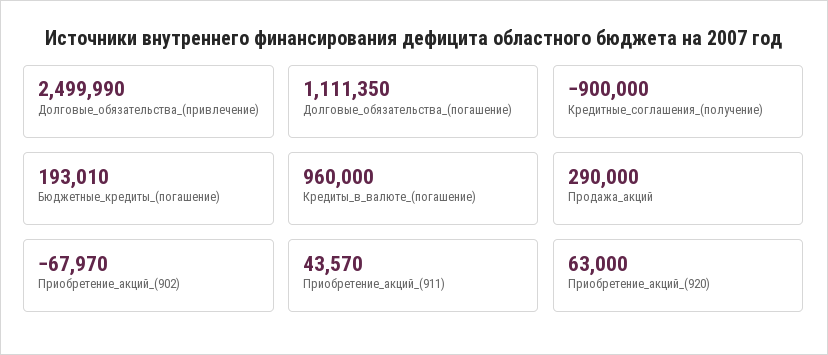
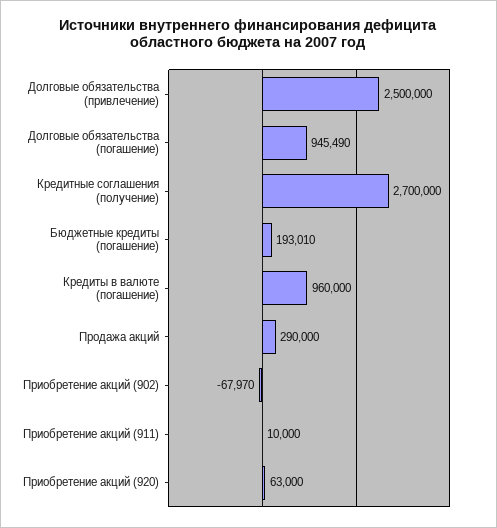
  {
-   "Долговые_обязательства_(привлечение)": 2499990,
+   "Долговые_обязательства_(привлечение)": 2500000,
-   "Долговые_обязательства_(погашение)": 1111350,
+   "Долговые_обязательства_(погашение)": 945490,
-   "Кредитные_соглашения_(получение)": -900000,
+   "Кредитные_соглашения_(получение)": 2700000,
    "Бюджетные_кредиты_(погашение)": 193010,
    "Кредиты_в_валюте_(погашение)": 960000,
    "Продажа_акций": 290000,
    "Приобретение_акций_(902)": -67970,
-   "Приобретение_акций_(911)": 43570,
+   "Приобретение_акций_(911)": 10000,
    "Приобретение_акций_(920)": 63000
  }

